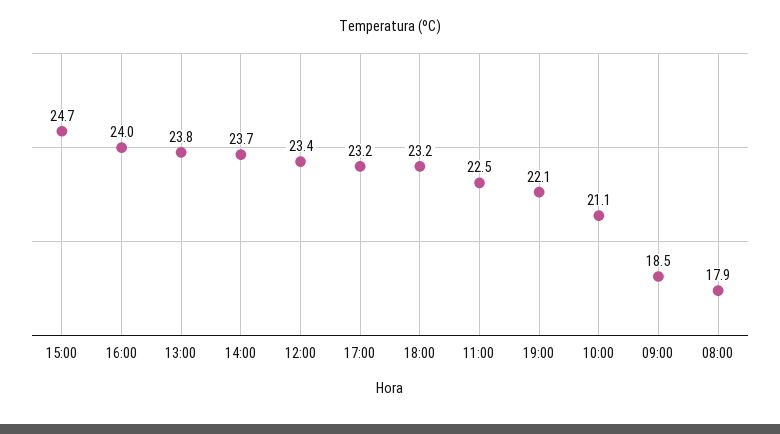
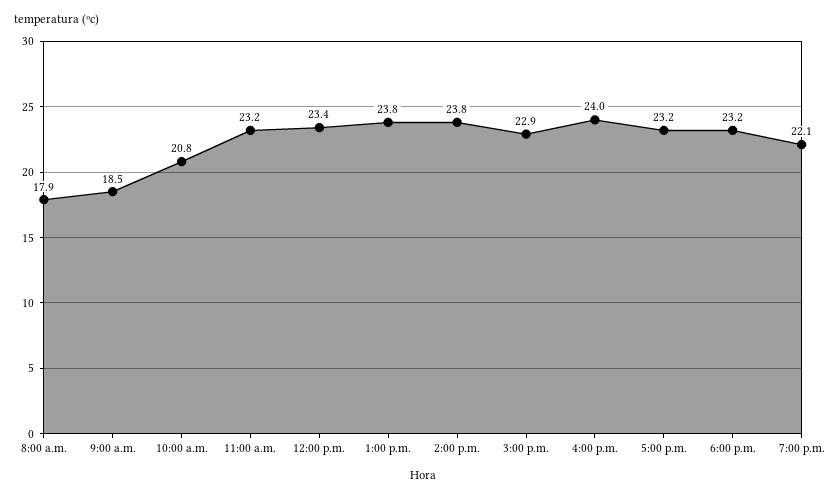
  {
-   "15:00": 24.7,
+   "15:00": 22.9,
    "16:00": 24,
    "13:00": 23.8,
-   "14:00": 23.7,
+   "14:00": 23.8,
    "12:00": 23.4,
    "17:00": 23.2,
    "18:00": 23.2,
-   "11:00": 22.5,
+   "11:00": 23.2,
    "19:00": 22.1,
-   "10:00": 21.1,
+   "10:00": 20.8,
    "09:00": 18.5,
    "08:00": 17.9
  }

